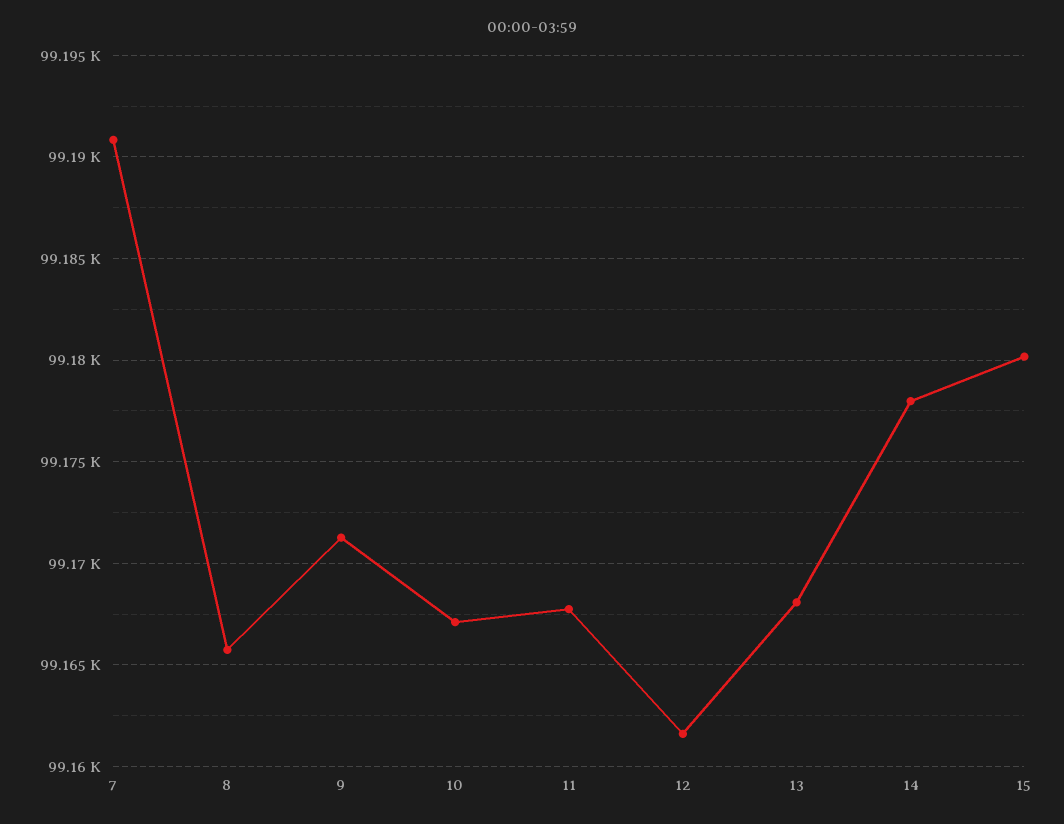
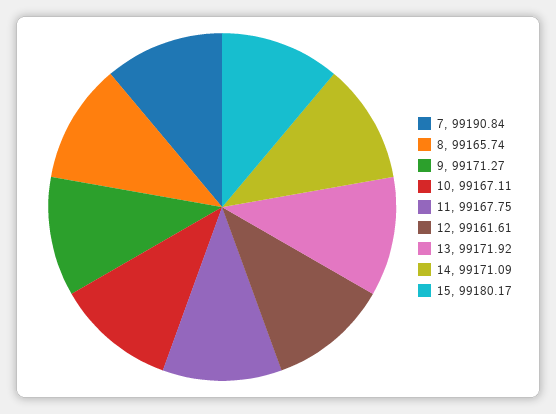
  {
    "7": 99190.84,
    "8": 99165.74,
    "9": 99171.27,
    "10": 99167.11,
    "11": 99167.75,
    "12": 99161.61,
-   "13": 99168,
+   "13": 99171.92,
-   "14": 99178,
+   "14": 99171.09,
    "15": 99180.17
  }

